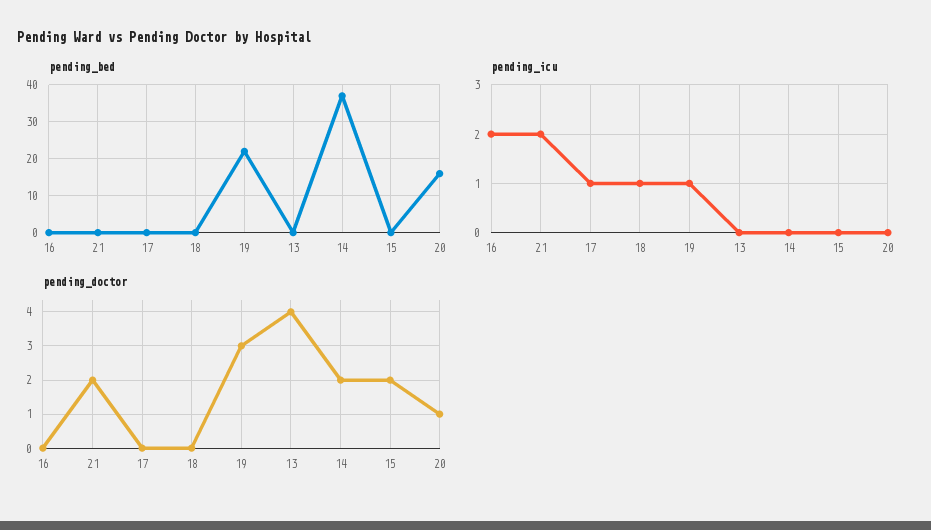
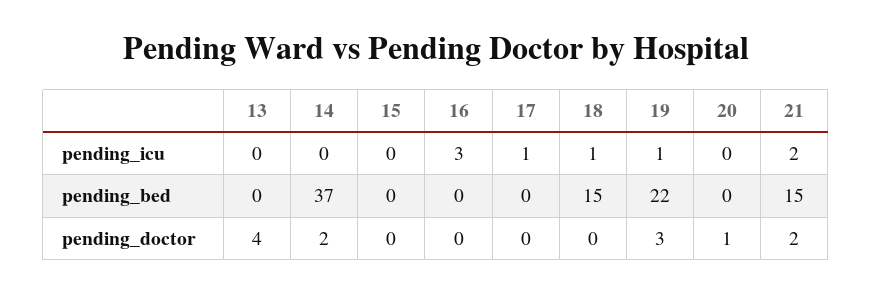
  {
    "pending_bed": {
      "16": 0,
-     "21": 0,
+     "21": 15,
      "17": 0,
-     "18": 0,
+     "18": 15,
      "19": 22,
      "13": 0,
      "14": 37,
      "15": 0,
-     "20": 15
+     "20": 0
    },
    "pending_icu": {
-     "16": 2,
+     "16": 3,
      "21": 2,
      "17": 1,
      "18": 1,
      "19": 1,
      "13": 0,
      "14": 0,
      "15": 0,
      "20": 0
    },
    "pending_doctor": {
      "16": 0,
      "21": 2,
      "17": 0,
      "18": 0,
      "19": 3,
      "13": 4,
      "14": 2,
-     "15": 2,
+     "15": 0,
      "20": 1
    }
  }

